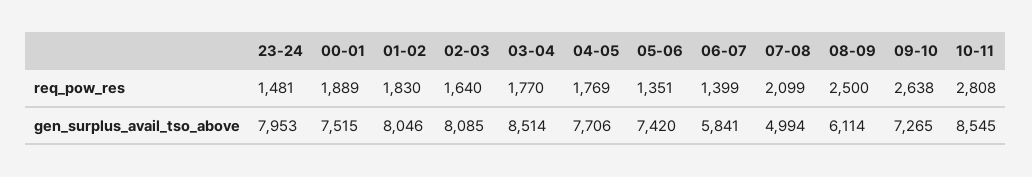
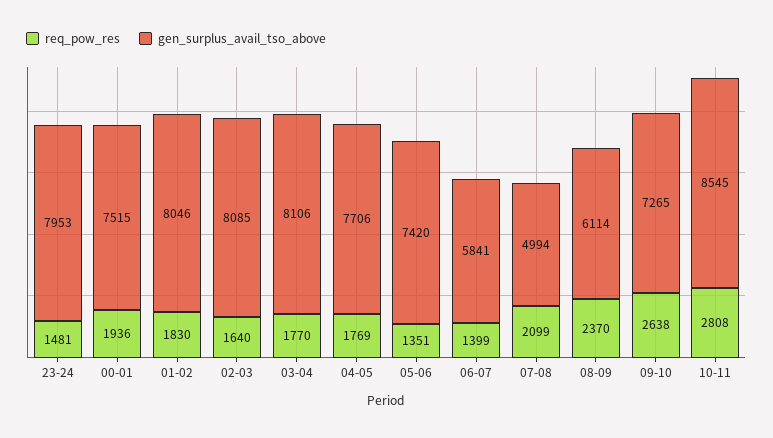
  {
    "req_pow_res": {
      "23-24": 1481,
-     "00-01": 1889,
+     "00-01": 1936,
      "01-02": 1830,
      "02-03": 1640,
      "03-04": 1770,
      "04-05": 1769,
      "05-06": 1351,
      "06-07": 1399,
      "07-08": 2099,
-     "08-09": 2500,
+     "08-09": 2370,
      "09-10": 2638,
      "10-11": 2808
    },
    "gen_surplus_avail_tso_above": {
      "23-24": 7953,
      "00-01": 7515,
      "01-02": 8046,
      "02-03": 8085,
-     "03-04": 8514,
+     "03-04": 8106,
      "04-05": 7706,
      "05-06": 7420,
      "06-07": 5841,
      "07-08": 4994,
      "08-09": 6114,
      "09-10": 7265,
      "10-11": 8545
    }
  }

